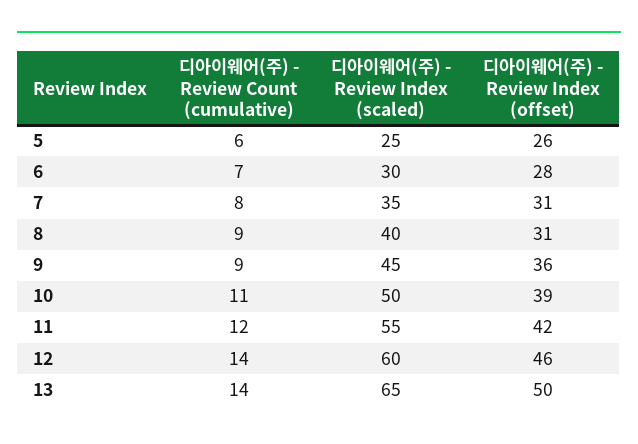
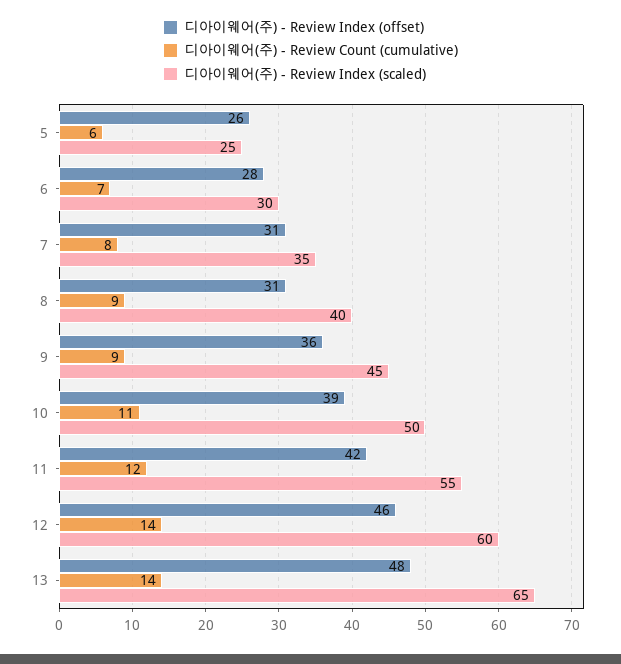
  {
    "디아이웨어(주) - Review Count (cumulative)": {
      "5": 6,
      "6": 7,
      "7": 8,
      "8": 9,
      "9": 9,
      "10": 11,
      "11": 12,
      "12": 14,
      "13": 14
    },
    "디아이웨어(주) - Review Index (scaled)": {
      "5": 25,
      "6": 30,
      "7": 35,
      "8": 40,
      "9": 45,
      "10": 50,
      "11": 55,
      "12": 60,
      "13": 65
    },
    "디아이웨어(주) - Review Index (offset)": {
      "5": 26,
      "6": 28,
      "7": 31,
      "8": 31,
      "9": 36,
      "10": 39,
      "11": 42,
      "12": 46,
-     "13": 50
+     "13": 48
    }
  }

